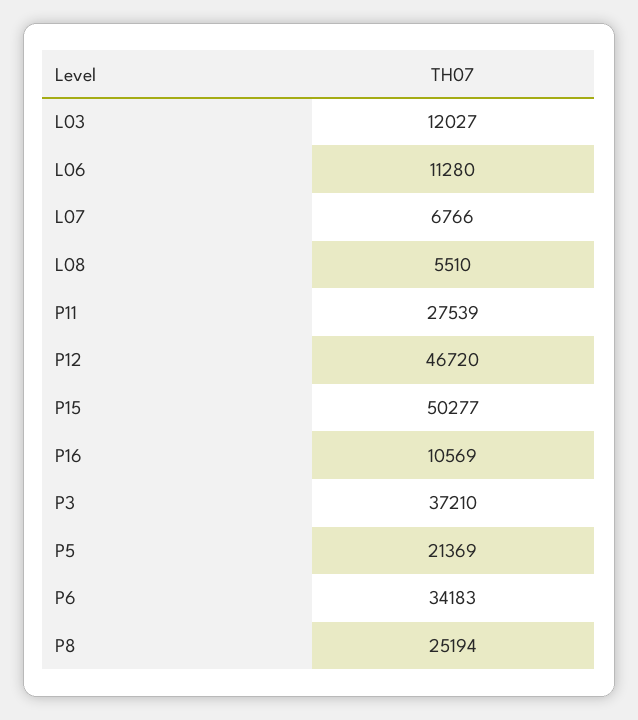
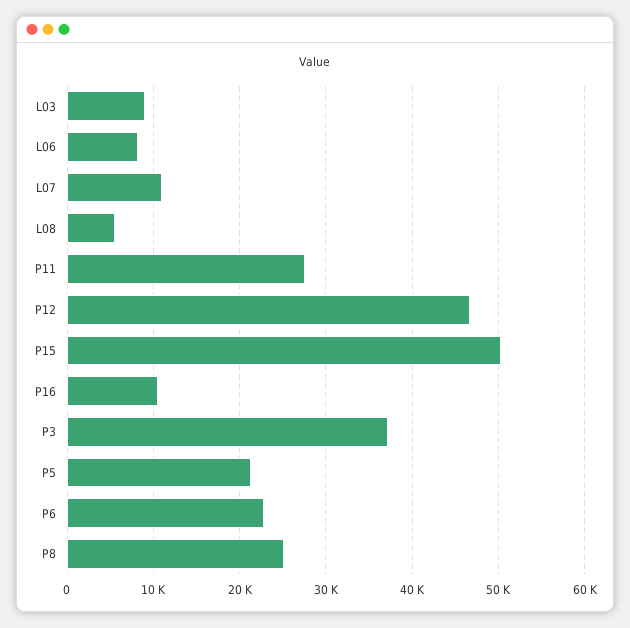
  {
-   "L03": 12027,
+   "L03": 9000,
-   "L06": 11280,
+   "L06": 8000,
-   "L07": 6766,
+   "L07": 11000,
    "L08": 5510,
    "P11": 27539,
    "P12": 46720,
    "P15": 50277,
    "P16": 10569,
    "P3": 37210,
    "P5": 21369,
-   "P6": 34183,
+   "P6": 23000,
    "P8": 25194
  }

